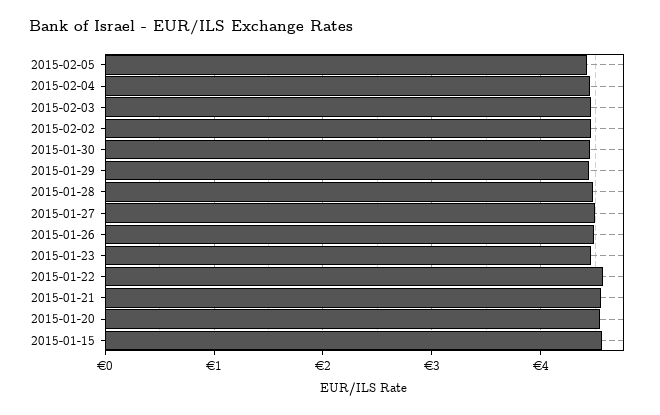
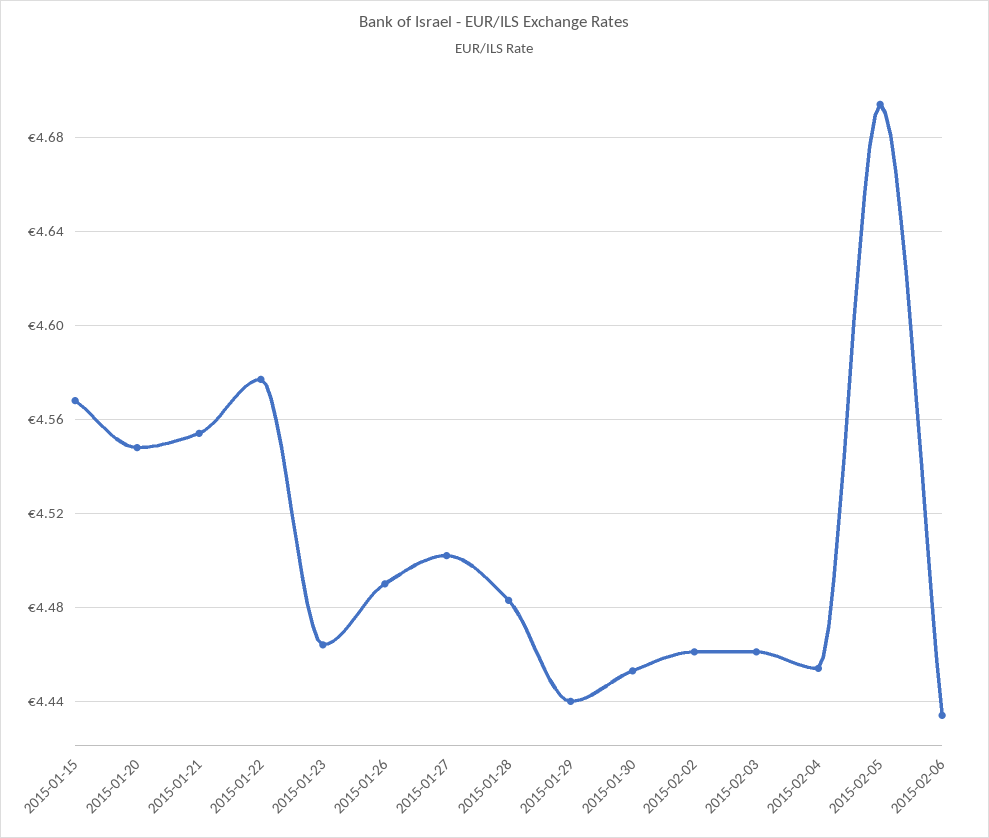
  {
-   "2015-02-05": 4.4,
+   "2015-02-05": 4.695,
    "2015-02-04": 4.455,
    "2015-02-03": 4.46,
    "2015-02-02": 4.46,
    "2015-01-30": 4.455,
    "2015-01-29": 4.44,
    "2015-01-28": 4.485,
    "2015-01-27": 4.5,
    "2015-01-26": 4.49,
    "2015-01-23": 4.465,
    "2015-01-22": 4.575,
    "2015-01-21": 4.555,
    "2015-01-20": 4.55,
-   "2015-01-15": 4.57
+   "2015-01-15": 4.57,
+   "2015-02-06": 4.435
  }

